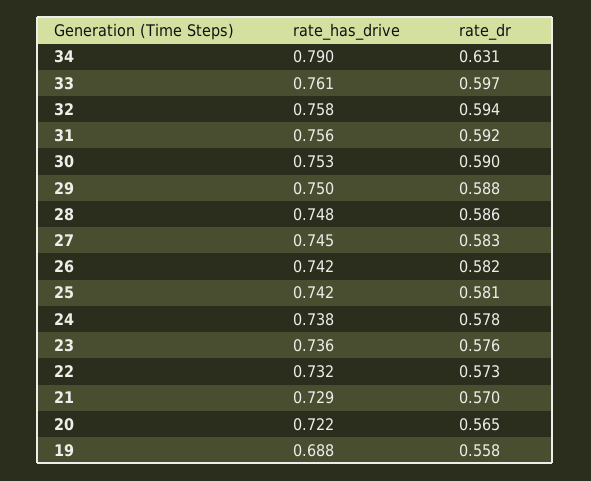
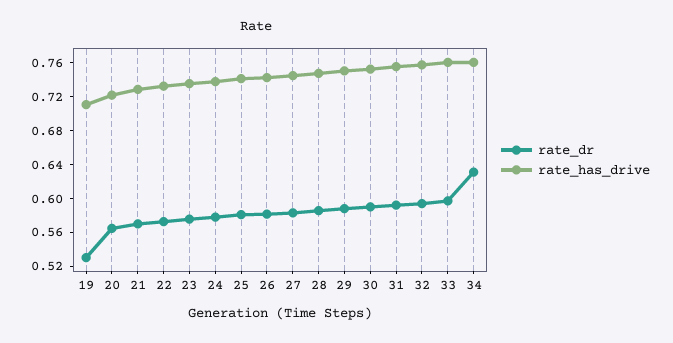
  {
    "rate_has_drive": {
-     "34": 0.79,
+     "34": 0.76,
      "33": 0.761,
      "32": 0.758,
      "31": 0.756,
      "30": 0.753,
      "29": 0.75,
      "28": 0.748,
      "27": 0.745,
      "26": 0.742,
      "25": 0.742,
      "24": 0.738,
      "23": 0.736,
      "22": 0.732,
      "21": 0.729,
      "20": 0.722,
-     "19": 0.688
+     "19": 0.71
    },
    "rate_dr": {
      "34": 0.631,
      "33": 0.597,
      "32": 0.594,
      "31": 0.592,
      "30": 0.59,
      "29": 0.588,
      "28": 0.586,
      "27": 0.583,
      "26": 0.582,
      "25": 0.581,
      "24": 0.578,
      "23": 0.576,
      "22": 0.573,
      "21": 0.57,
      "20": 0.565,
-     "19": 0.558
+     "19": 0.53
    }
  }

